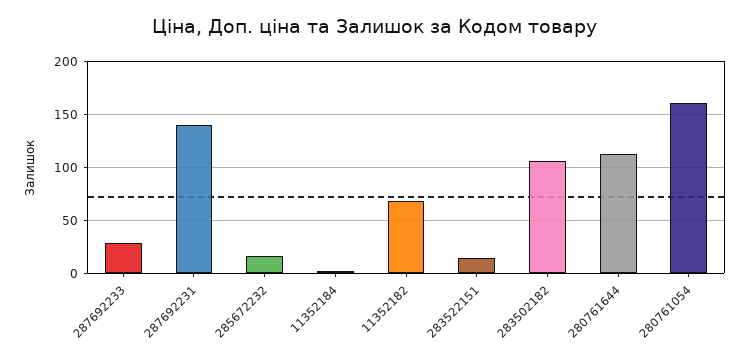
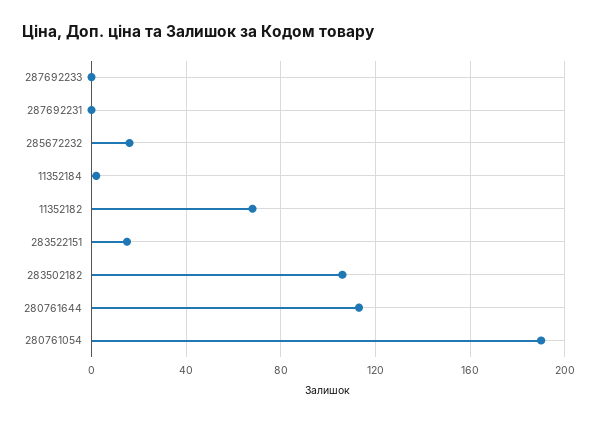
  {
-   "287692233": 30,
+   "287692233": 0,
-   "287692231": 140,
+   "287692231": 0,
    "285672232": 15,
    "11352184": 0,
    "11352182": 70,
    "283522151": 15,
    "283502182": 105,
    "280761644": 115,
-   "280761054": 160
+   "280761054": 190
  }

